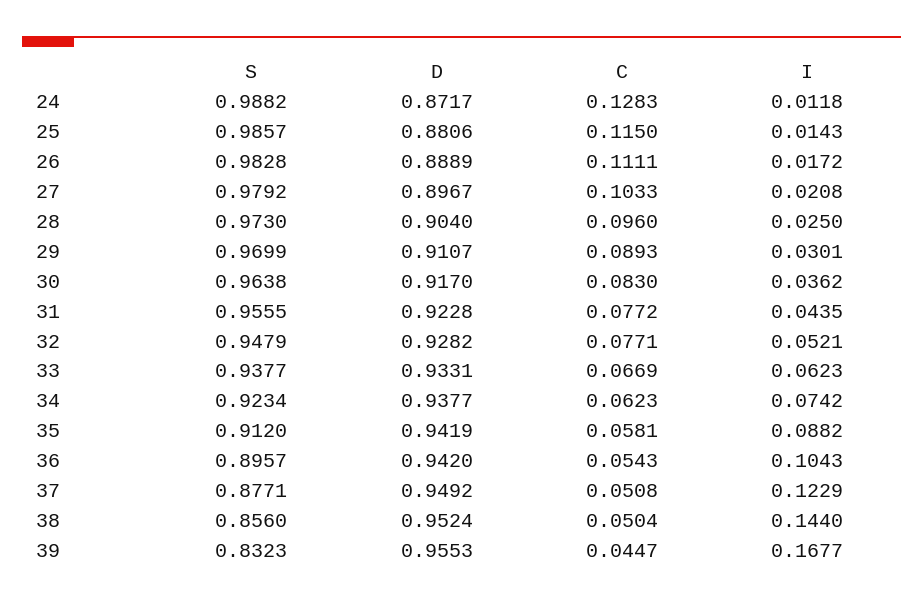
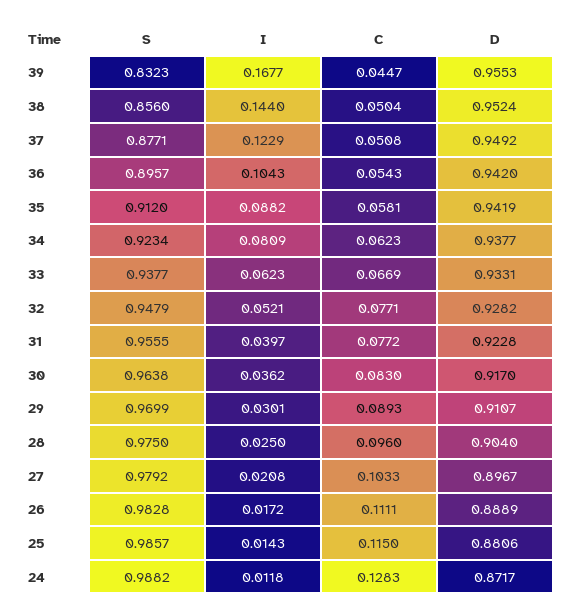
  {
    "S": {
      "24": 0.9882,
      "25": 0.9857,
      "26": 0.9828,
      "27": 0.9792,
-     "28": 0.973,
+     "28": 0.975,
      "29": 0.9699,
      "30": 0.9638,
      "31": 0.9555,
      "32": 0.9479,
      "33": 0.9377,
      "34": 0.9234,
      "35": 0.912,
      "36": 0.8957,
      "37": 0.8771,
      "38": 0.856,
      "39": 0.8323
    },
    "D": {
      "24": 0.8717,
      "25": 0.8806,
      "26": 0.8889,
      "27": 0.8967,
      "28": 0.904,
      "29": 0.9107,
      "30": 0.917,
      "31": 0.9228,
      "32": 0.9282,
      "33": 0.9331,
      "34": 0.9377,
      "35": 0.9419,
      "36": 0.942,
      "37": 0.9492,
      "38": 0.9524,
      "39": 0.9553
    },
    "C": {
      "24": 0.1283,
      "25": 0.115,
      "26": 0.1111,
      "27": 0.1033,
      "28": 0.096,
      "29": 0.0893,
      "30": 0.083,
      "31": 0.0772,
      "32": 0.0771,
      "33": 0.0669,
      "34": 0.0623,
      "35": 0.0581,
      "36": 0.0543,
      "37": 0.0508,
      "38": 0.0504,
      "39": 0.0447
    },
    "I": {
      "24": 0.0118,
      "25": 0.0143,
      "26": 0.0172,
      "27": 0.0208,
      "28": 0.025,
      "29": 0.0301,
      "30": 0.0362,
-     "31": 0.0435,
+     "31": 0.0397,
      "32": 0.0521,
      "33": 0.0623,
-     "34": 0.0742,
+     "34": 0.0809,
      "35": 0.0882,
      "36": 0.1043,
      "37": 0.1229,
      "38": 0.144,
      "39": 0.1677
    }
  }

